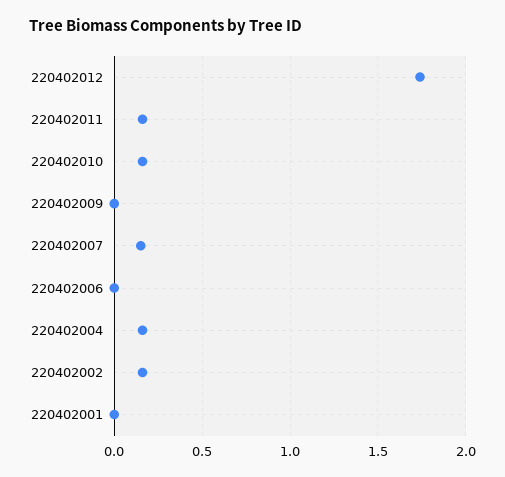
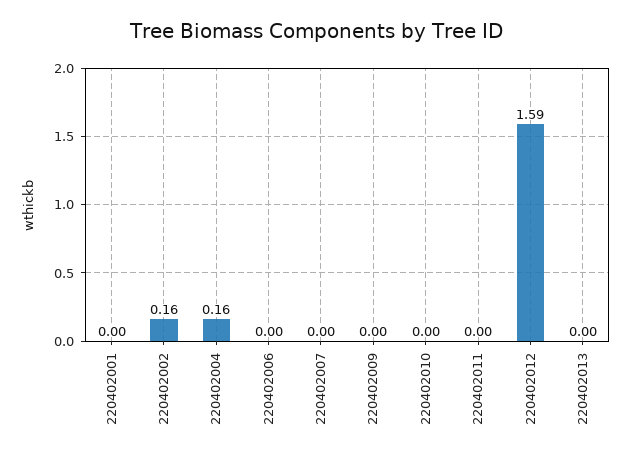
  {
-   "220402012": 1.75,
+   "220402012": 1.59,
-   "220402011": 0.15,
+   "220402011": 0,
-   "220402010": 0.15,
+   "220402010": 0,
    "220402009": 0,
-   "220402007": 0.15,
+   "220402007": 0,
    "220402006": 0,
    "220402004": 0.16,
    "220402002": 0.16,
-   "220402001": 0
+   "220402001": 0,
+   "220402013": 0
  }

